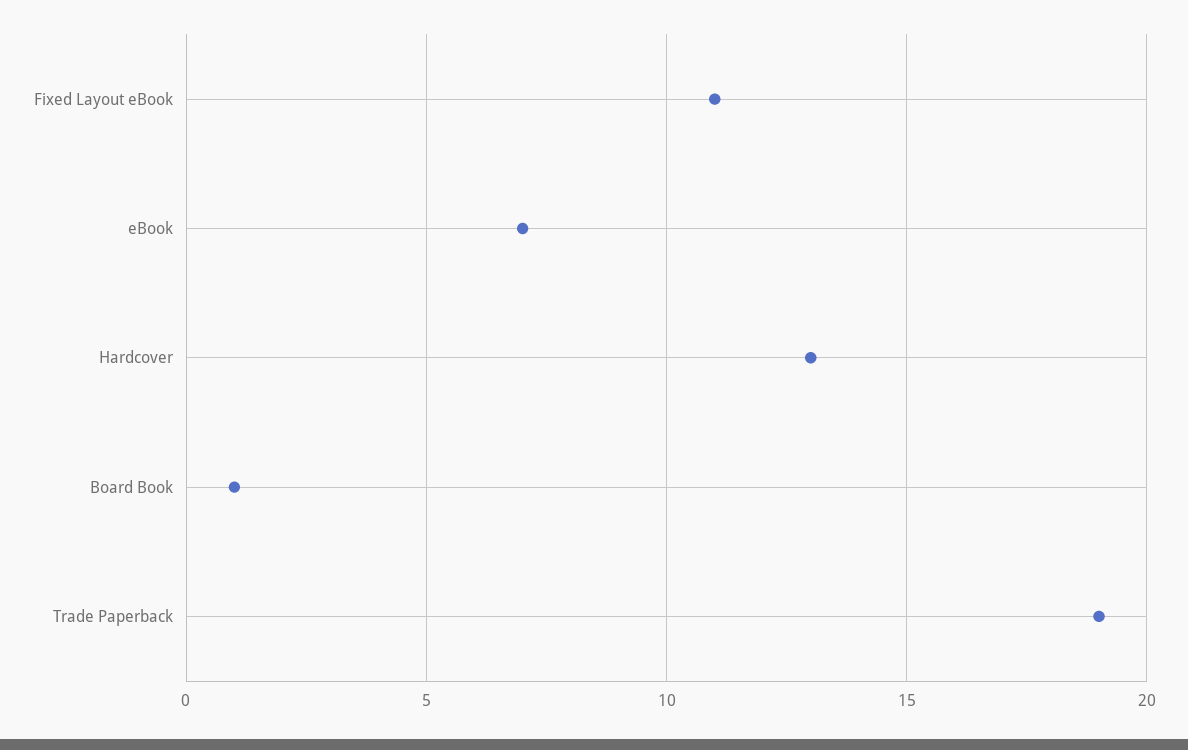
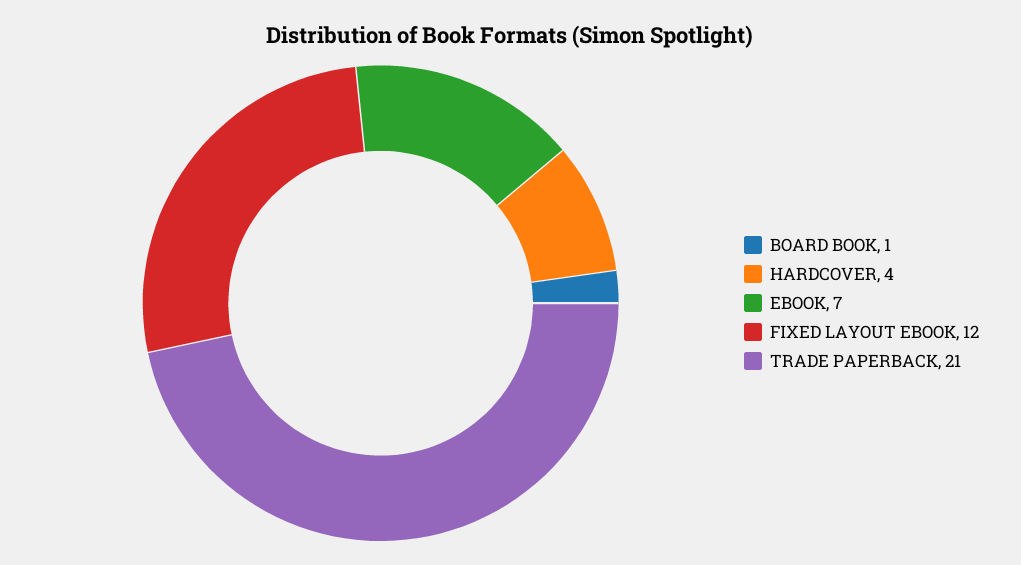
  {
-   "Fixed Layout eBook": 11,
+   "Fixed Layout eBook": 12,
    "eBook": 7,
-   "Hardcover": 13,
+   "Hardcover": 4,
    "Board Book": 1,
-   "Trade Paperback": 19
+   "Trade Paperback": 21
  }

